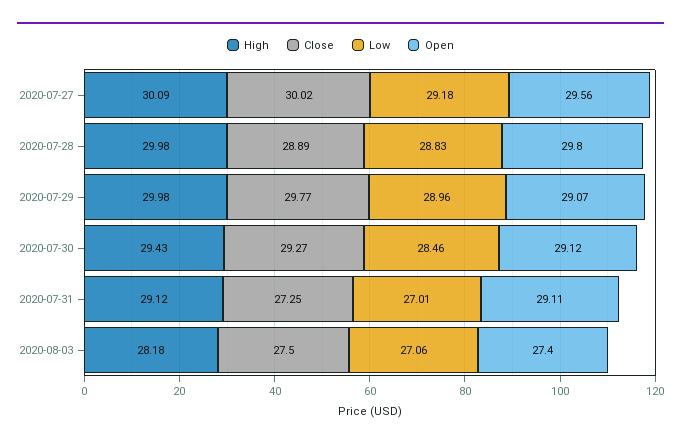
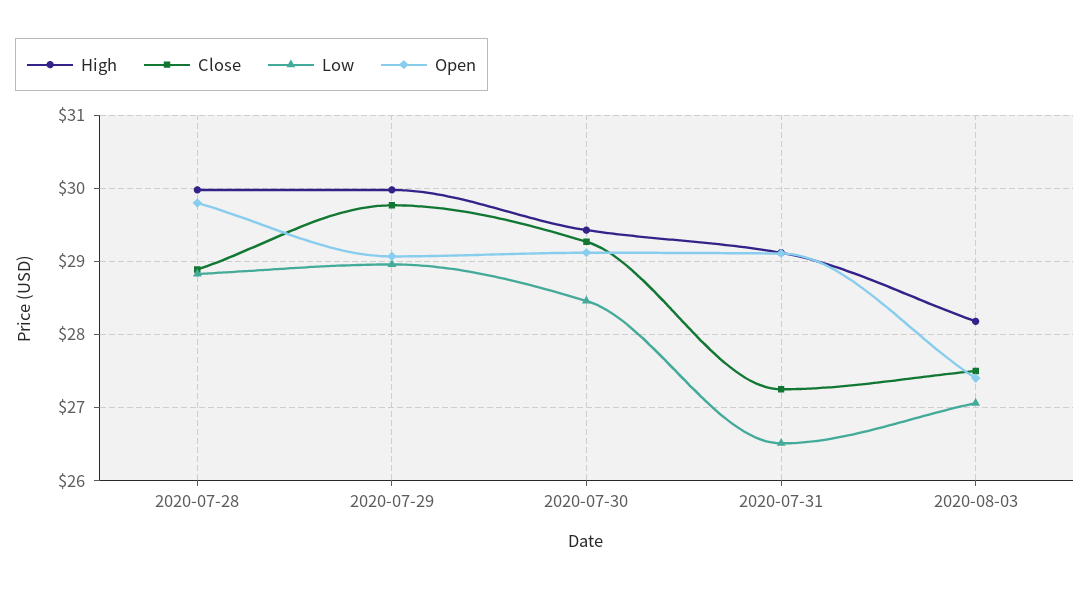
  {
    "High": {
-     "2020-07-27": 30.09,
      "2020-07-28": 29.98,
      "2020-07-29": 29.98,
      "2020-07-30": 29.43,
      "2020-07-31": 29.12,
      "2020-08-03": 28.18
    },
    "Close": {
-     "2020-07-27": 30.02,
      "2020-07-28": 28.89,
      "2020-07-29": 29.77,
      "2020-07-30": 29.27,
      "2020-07-31": 27.25,
      "2020-08-03": 27.5
    },
    "Low": {
-     "2020-07-27": 29.18,
      "2020-07-28": 28.83,
      "2020-07-29": 28.96,
      "2020-07-30": 28.46,
-     "2020-07-31": 27.01,
+     "2020-07-31": 26.5,
      "2020-08-03": 27.06
    },
    "Open": {
-     "2020-07-27": 29.56,
      "2020-07-28": 29.8,
      "2020-07-29": 29.07,
      "2020-07-30": 29.12,
      "2020-07-31": 29.11,
      "2020-08-03": 27.4
    }
  }

